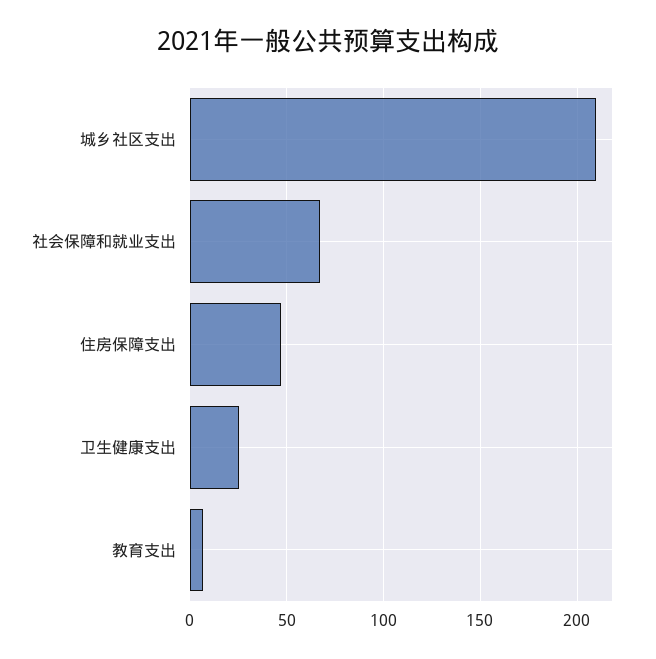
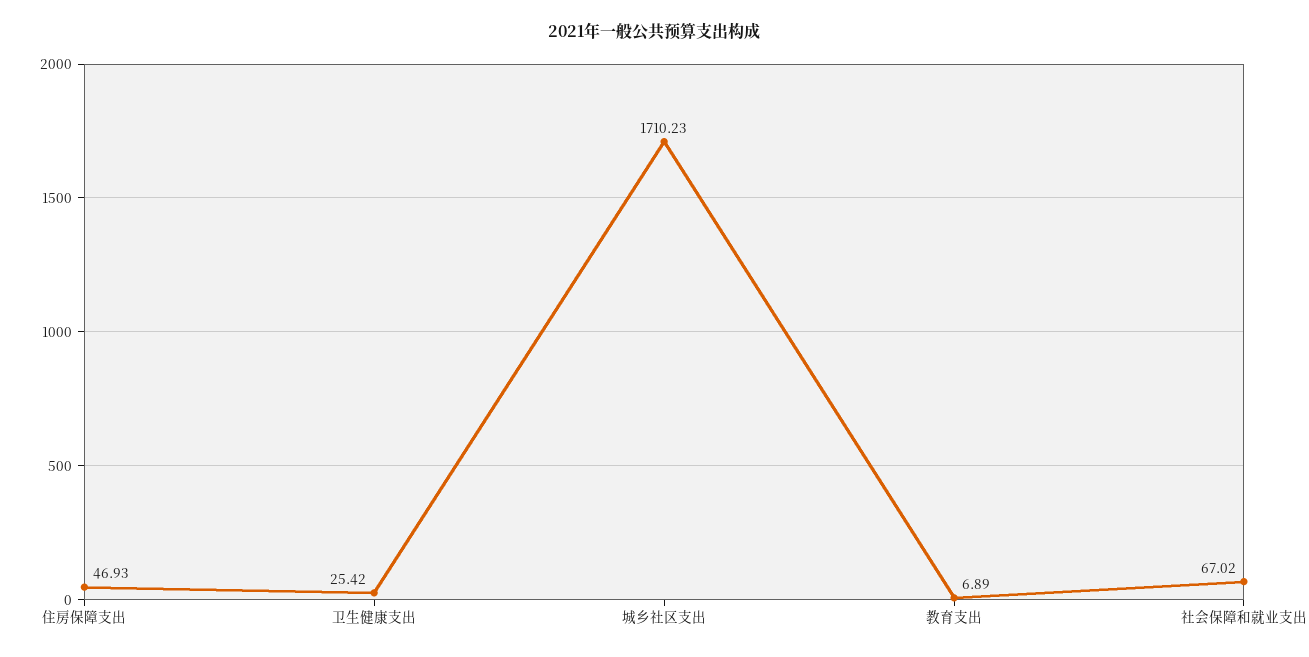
  {
-   "城乡社区支出": 210,
+   "城乡社区支出": 1710.23,
    "社会保障和就业支出": 67.02,
    "住房保障支出": 46.93,
    "卫生健康支出": 25.42,
    "教育支出": 6.89
  }

